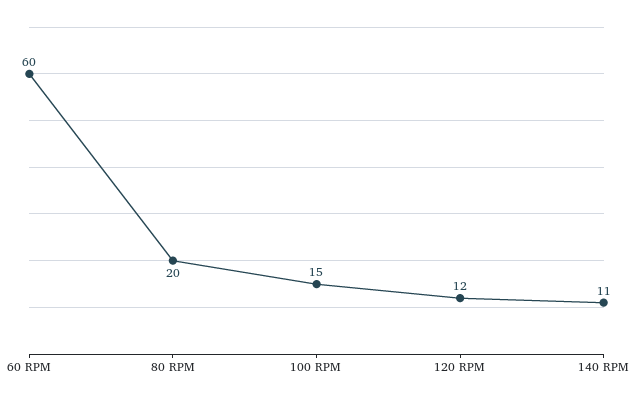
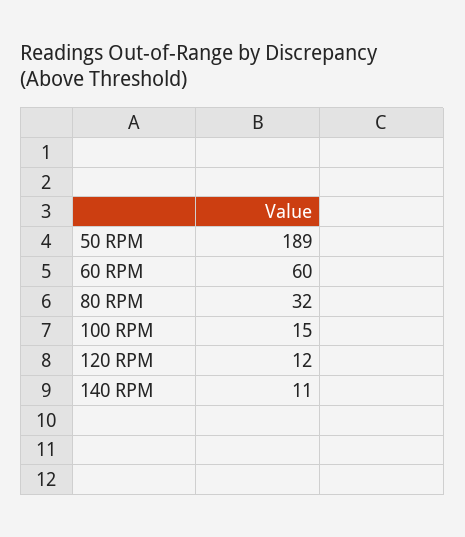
  {
    "60 RPM": 60,
-   "80 RPM": 20,
+   "80 RPM": 32,
    "100 RPM": 15,
    "120 RPM": 12,
-   "140 RPM": 11
+   "140 RPM": 11,
+   "50 RPM": 189
  }

